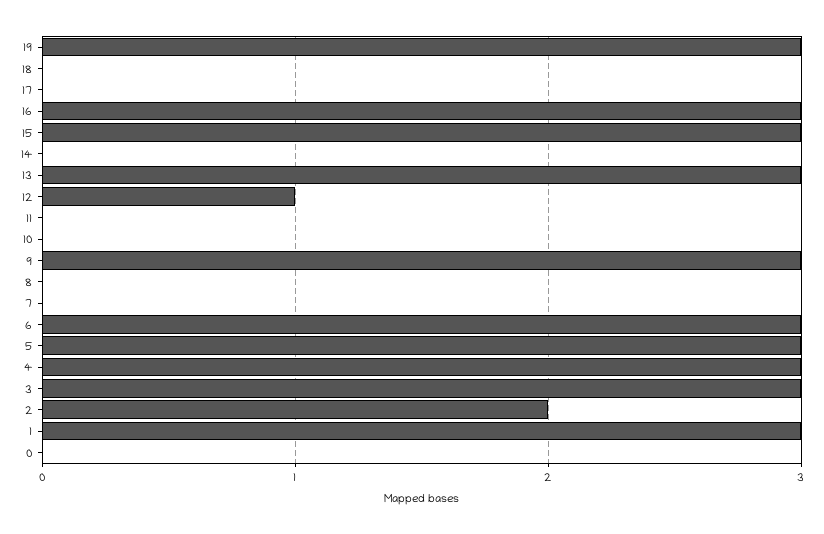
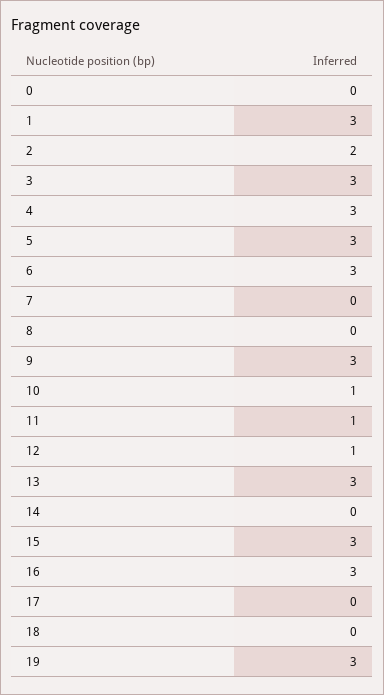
  {
    "19": 3,
    "18": 0,
    "17": 0,
    "16": 3,
    "15": 3,
    "14": 0,
    "13": 3,
    "12": 1,
-   "11": 0,
+   "11": 1,
-   "10": 0,
+   "10": 1,
    "9": 3,
    "8": 0,
    "7": 0,
    "6": 3,
    "5": 3,
    "4": 3,
    "3": 3,
    "2": 2,
    "1": 3,
    "0": 0
  }

